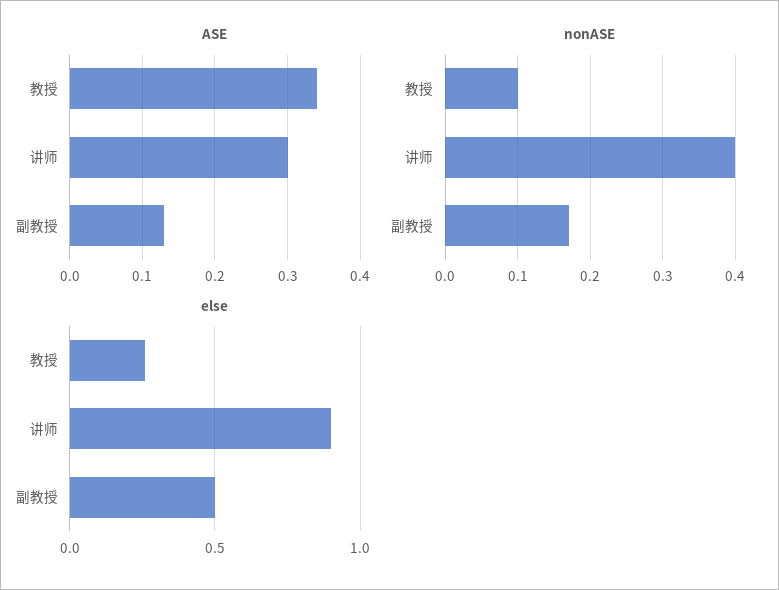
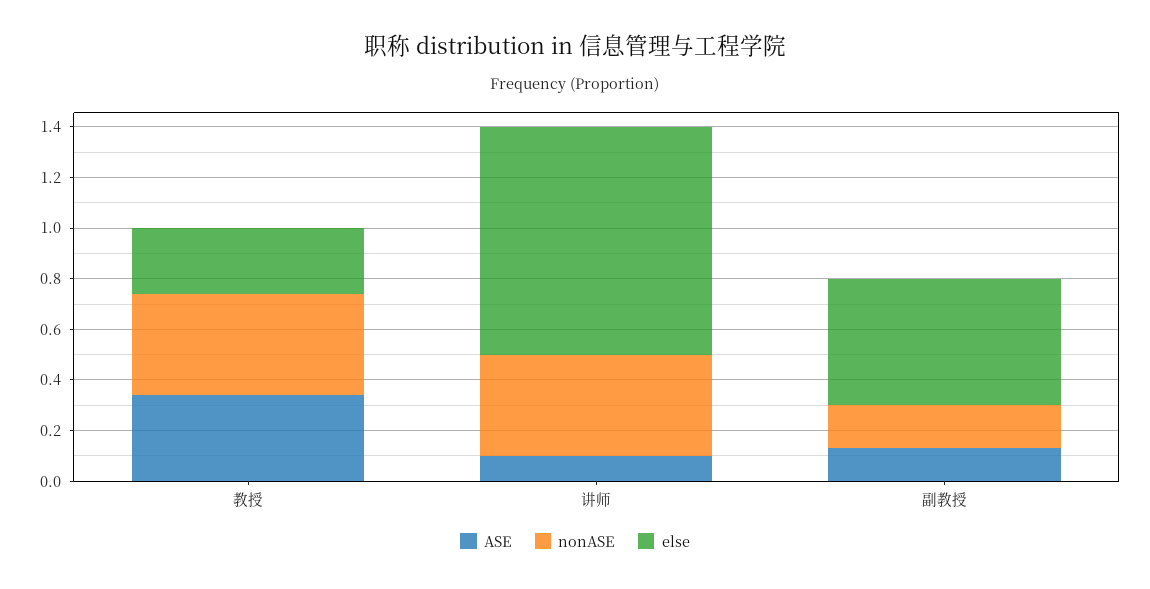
  {
    "ASE": {
      "教授": 0.34,
-     "讲师": 0.3,
+     "讲师": 0.1,
      "副教授": 0.13
    },
    "nonASE": {
-     "教授": 0.1,
+     "教授": 0.4,
      "讲师": 0.4,
      "副教授": 0.17
    },
    "else": {
      "教授": 0.25,
      "讲师": 0.9,
      "副教授": 0.5
    }
  }

